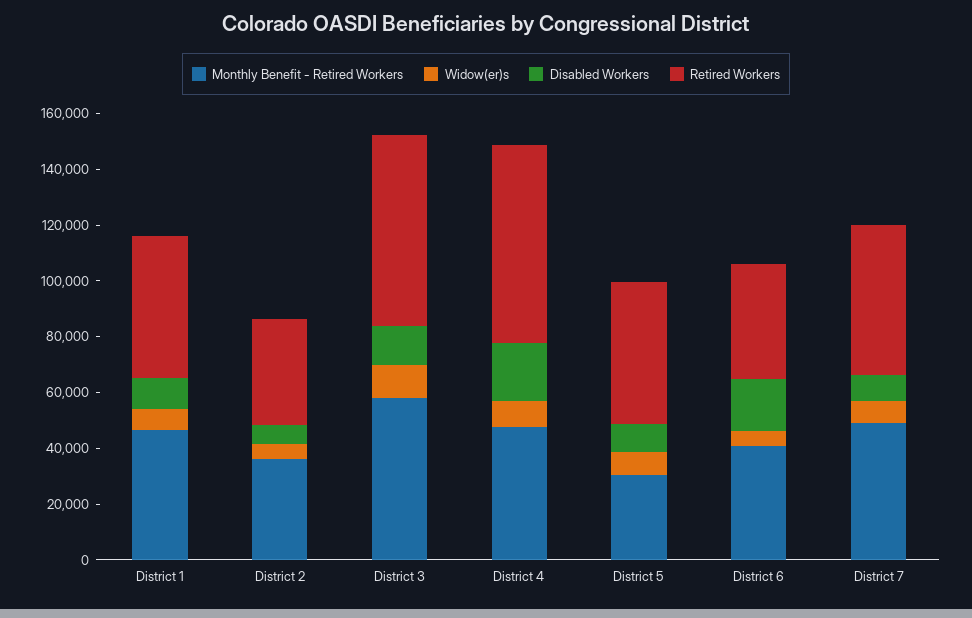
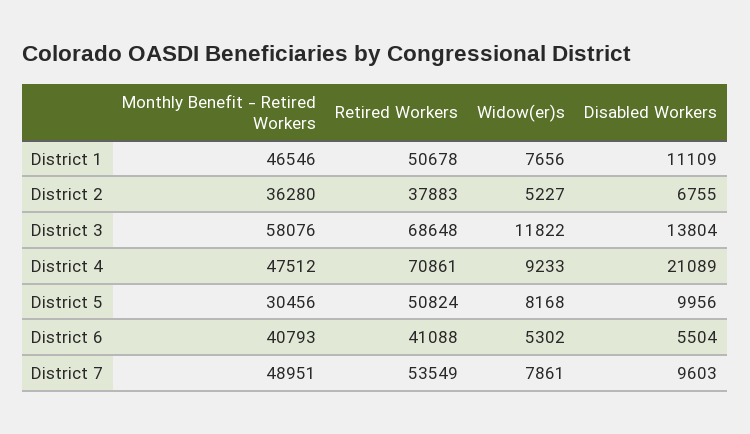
  {
    "Monthly Benefit - Retired Workers": {
      "District 1": 46546,
      "District 2": 36280,
      "District 3": 58076,
      "District 4": 47512,
      "District 5": 30456,
      "District 6": 40793,
      "District 7": 48951
    },
    "Widow(er)s": {
      "District 1": 7656,
      "District 2": 5227,
      "District 3": 11822,
      "District 4": 9233,
      "District 5": 8168,
      "District 6": 5302,
      "District 7": 7861
    },
    "Disabled Workers": {
      "District 1": 11109,
      "District 2": 6755,
      "District 3": 13804,
      "District 4": 21089,
      "District 5": 9956,
-     "District 6": 20000,
+     "District 6": 5504,
      "District 7": 9603
    },
    "Retired Workers": {
      "District 1": 50678,
      "District 2": 37883,
      "District 3": 68648,
      "District 4": 70861,
      "District 5": 50824,
      "District 6": 41088,
      "District 7": 53549
    }
  }

